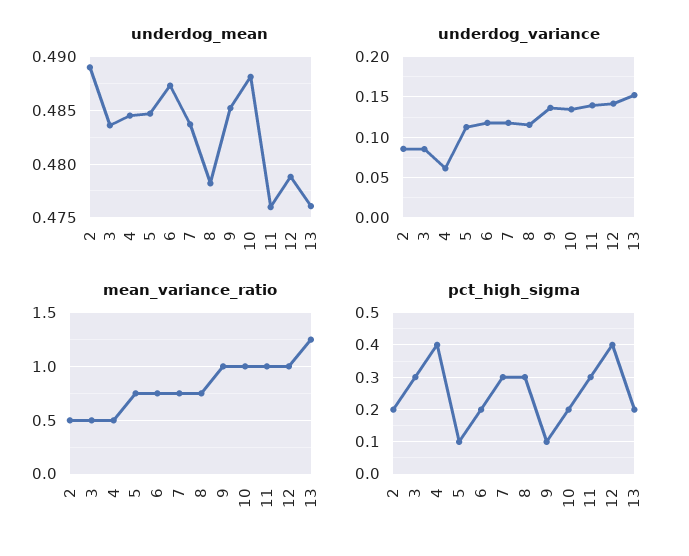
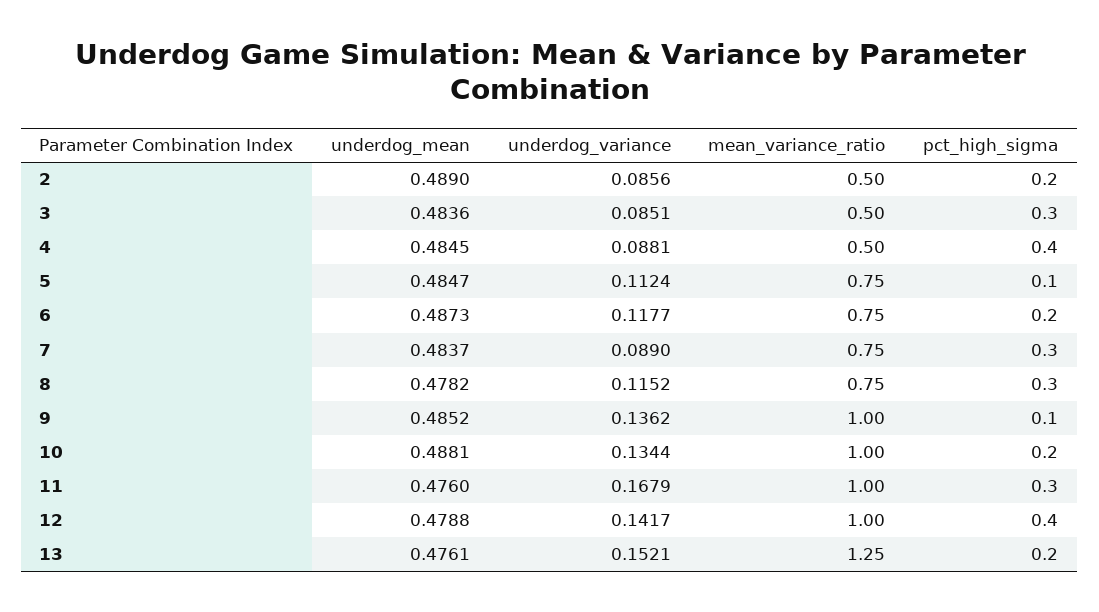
  {
    "underdog_mean": {
      "2": 0.489,
      "3": 0.4836,
      "4": 0.4845,
      "5": 0.4847,
      "6": 0.4873,
      "7": 0.4837,
      "8": 0.4782,
      "9": 0.4852,
      "10": 0.4881,
      "11": 0.476,
      "12": 0.4788,
      "13": 0.4761
    },
    "underdog_variance": {
      "2": 0.0856,
      "3": 0.0851,
-     "4": 0.06,
+     "4": 0.0881,
      "5": 0.1124,
      "6": 0.1177,
-     "7": 0.12,
+     "7": 0.089,
      "8": 0.1152,
      "9": 0.1362,
      "10": 0.1344,
-     "11": 0.14,
+     "11": 0.1679,
      "12": 0.1417,
      "13": 0.1521
    },
    "mean_variance_ratio": {
      "2": 0.5,
      "3": 0.5,
      "4": 0.5,
      "5": 0.75,
      "6": 0.75,
      "7": 0.75,
      "8": 0.75,
      "9": 1,
      "10": 1,
      "11": 1,
      "12": 1,
      "13": 1.25
    },
    "pct_high_sigma": {
      "2": 0.2,
      "3": 0.3,
      "4": 0.4,
      "5": 0.1,
      "6": 0.2,
      "7": 0.3,
      "8": 0.3,
      "9": 0.1,
      "10": 0.2,
      "11": 0.3,
      "12": 0.4,
      "13": 0.2
    }
  }

